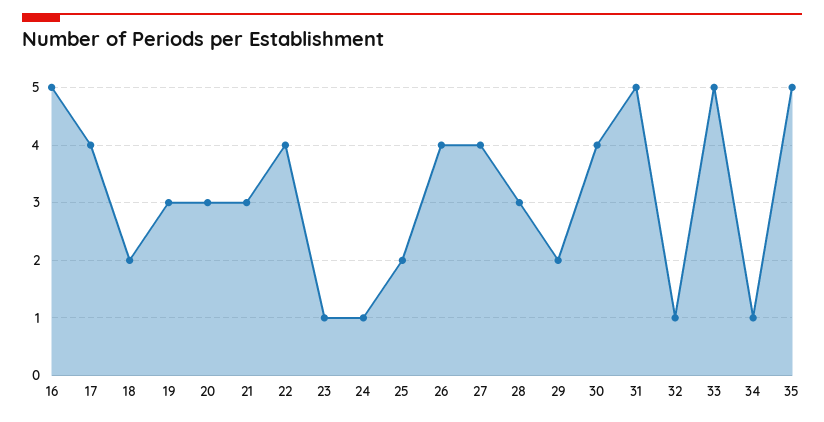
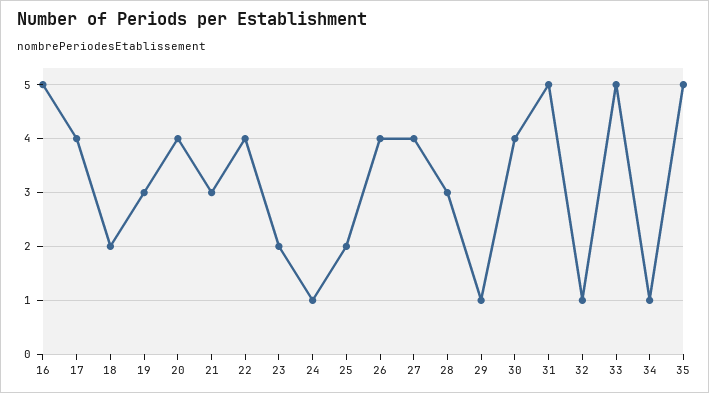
  {
    "16": 5,
    "17": 4,
    "18": 2,
    "19": 3,
-   "20": 3,
+   "20": 4,
    "21": 3,
    "22": 4,
-   "23": 1,
+   "23": 2,
    "24": 1,
    "25": 2,
    "26": 4,
    "27": 4,
    "28": 3,
-   "29": 2,
+   "29": 1,
    "30": 4,
    "31": 5,
    "32": 1,
    "33": 5,
    "34": 1,
    "35": 5
  }

